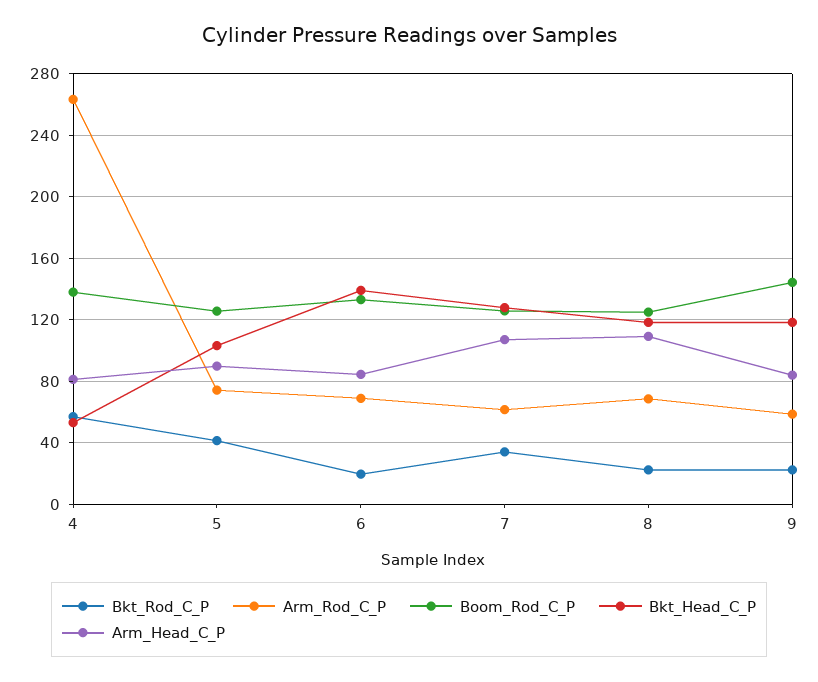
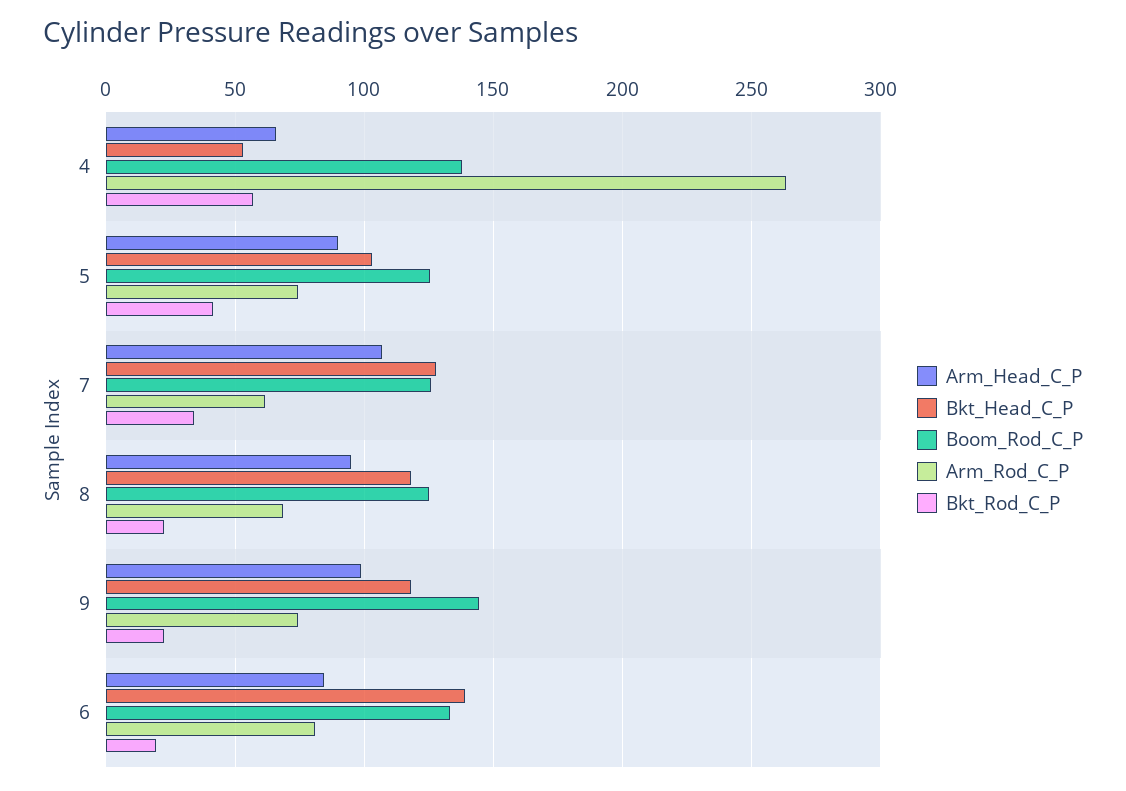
  {
    "Bkt_Rod_C_P": {
      "4": 55,
      "5": 40,
      "6": 20,
      "7": 35,
      "8": 20,
      "9": 20
    },
    "Arm_Rod_C_P": {
      "4": 265,
      "5": 75,
-     "6": 70,
+     "6": 80,
      "7": 60,
      "8": 70,
-     "9": 60
+     "9": 75
    },
    "Boom_Rod_C_P": {
      "4": 140,
      "5": 125,
      "6": 135,
      "7": 125,
      "8": 125,
      "9": 145
    },
    "Bkt_Head_C_P": {
      "4": 55,
      "5": 105,
      "6": 140,
      "7": 130,
      "8": 120,
      "9": 120
    },
    "Arm_Head_C_P": {
-     "4": 80,
+     "4": 65,
      "5": 90,
      "6": 85,
      "7": 105,
-     "8": 110,
+     "8": 95,
-     "9": 85
+     "9": 100
    }
  }

